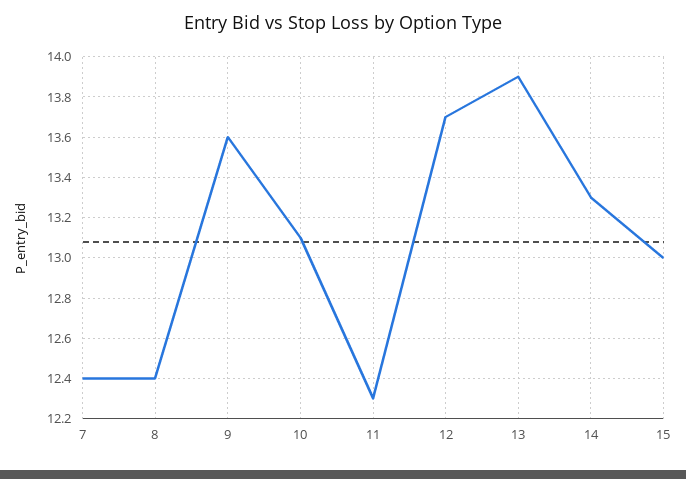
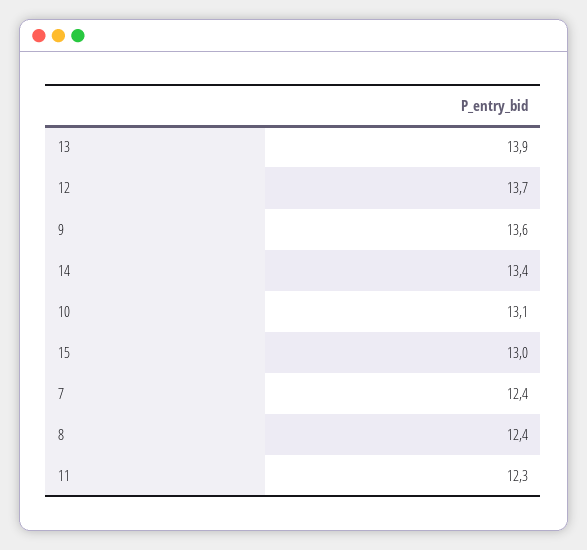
  {
    "7": 12.4,
    "8": 12.4,
    "9": 13.6,
    "10": 13.1,
    "11": 12.3,
    "12": 13.7,
    "13": 13.9,
-   "14": 13.3,
+   "14": 13.4,
    "15": 13
  }

